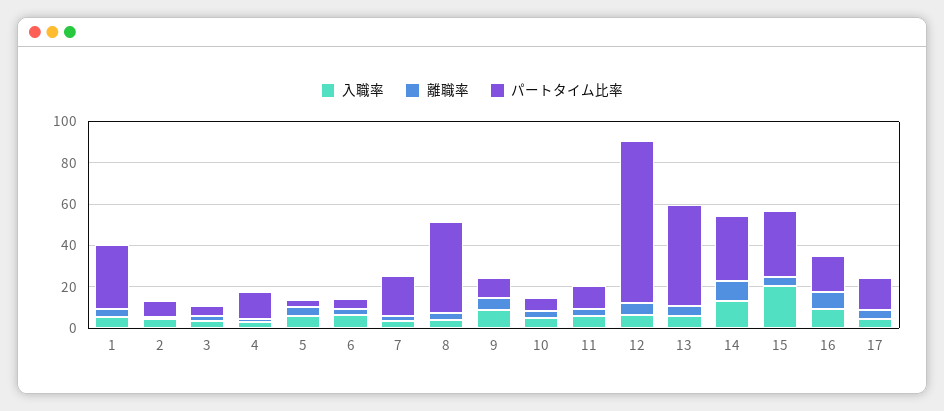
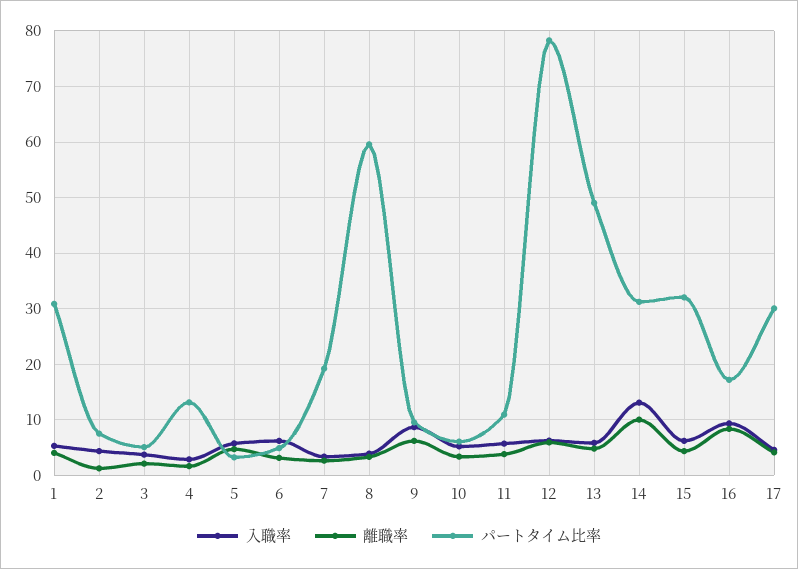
  {
    "入職率": {
      "1": 6,
      "2": 4,
      "3": 4,
      "4": 2,
      "5": 6,
      "6": 6,
      "7": 4,
      "8": 4,
      "9": 8,
      "10": 6,
      "11": 6,
      "12": 6,
      "13": 6,
      "14": 14,
-     "15": 20,
+     "15": 6,
      "16": 10,
      "17": 4
    },
    "離職率": {
      "1": 4,
      "2": 2,
      "3": 2,
      "4": 2,
      "5": 4,
      "6": 4,
      "7": 2,
      "8": 4,
      "9": 6,
      "10": 4,
      "11": 4,
      "12": 6,
      "13": 4,
      "14": 10,
      "15": 4,
      "16": 8,
      "17": 4
    },
    "パートタイム比率": {
      "1": 30,
      "2": 8,
      "3": 6,
      "4": 14,
      "5": 4,
      "6": 4,
      "7": 20,
-     "8": 45,
+     "8": 60,
      "9": 10,
      "10": 6,
      "11": 10,
      "12": 78,
      "13": 50,
      "14": 32,
      "15": 32,
      "16": 18,
-     "17": 15
+     "17": 30
    }
  }

